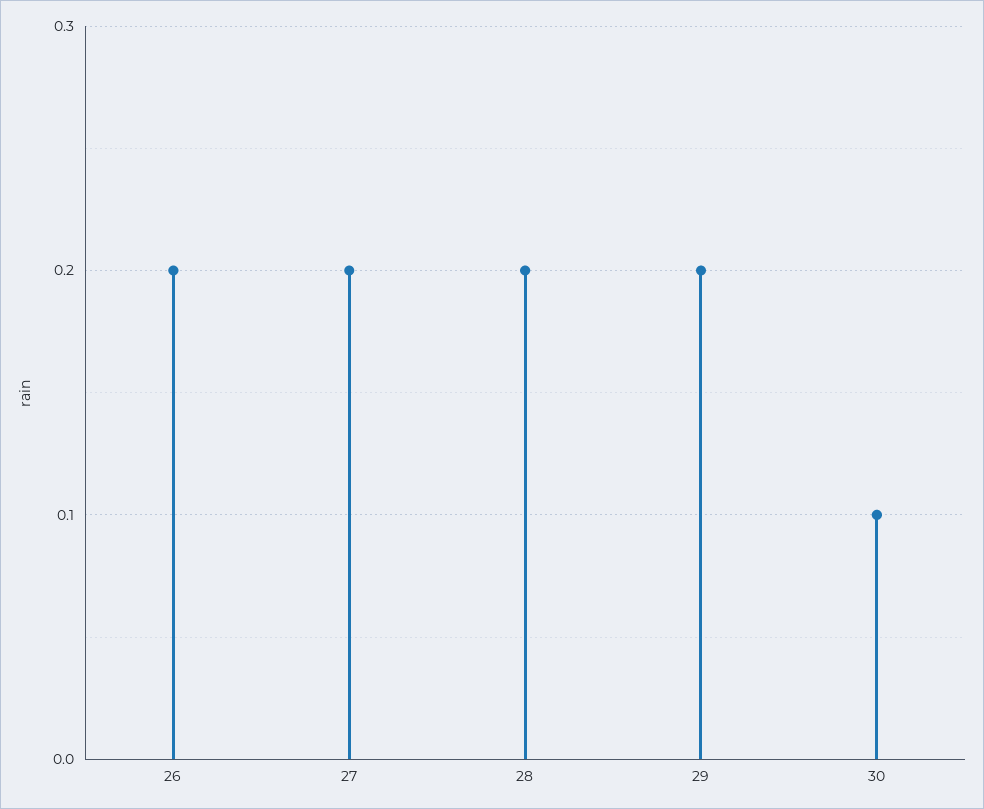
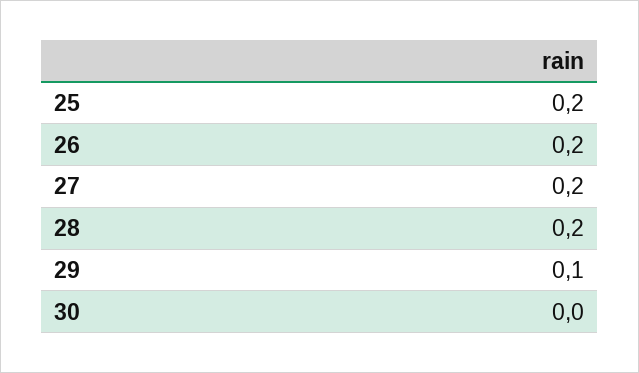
  {
    "26": 0.2,
    "27": 0.2,
    "28": 0.2,
-   "29": 0.2,
+   "29": 0.1,
-   "30": 0.1
+   "30": 0,
+   "25": 0.2
  }

